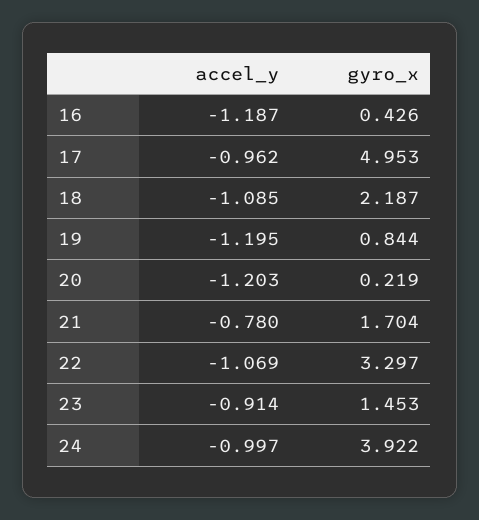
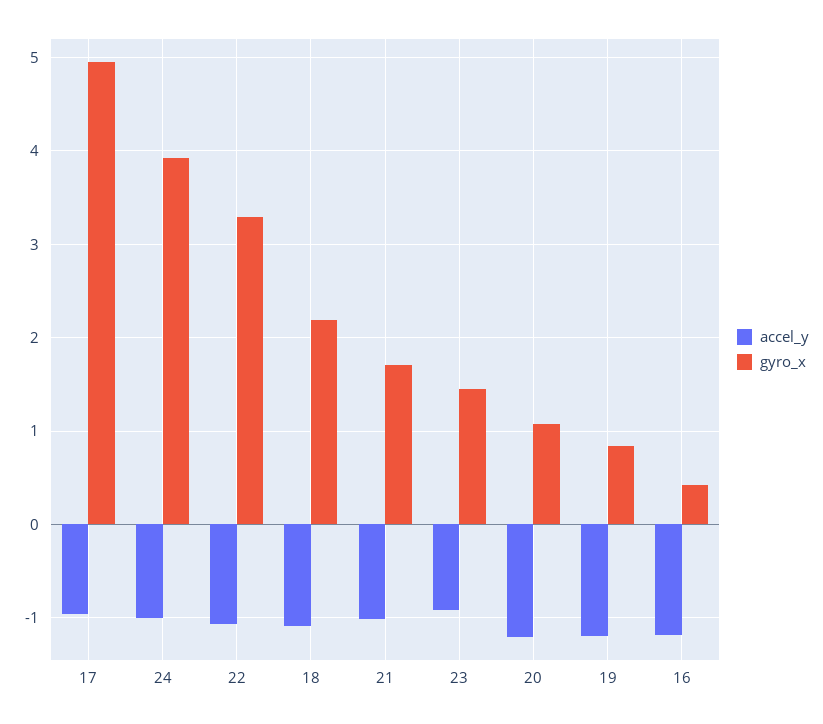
  {
    "accel_y": {
      "16": -1.187,
      "17": -0.962,
      "18": -1.085,
      "19": -1.195,
      "20": -1.203,
-     "21": -0.78,
+     "21": -1,
      "22": -1.069,
      "23": -0.914,
      "24": -0.997
    },
    "gyro_x": {
      "16": 0.426,
      "17": 4.953,
      "18": 2.187,
      "19": 0.844,
-     "20": 0.219,
+     "20": 1.1,
      "21": 1.704,
      "22": 3.297,
      "23": 1.453,
      "24": 3.922
    }
  }

